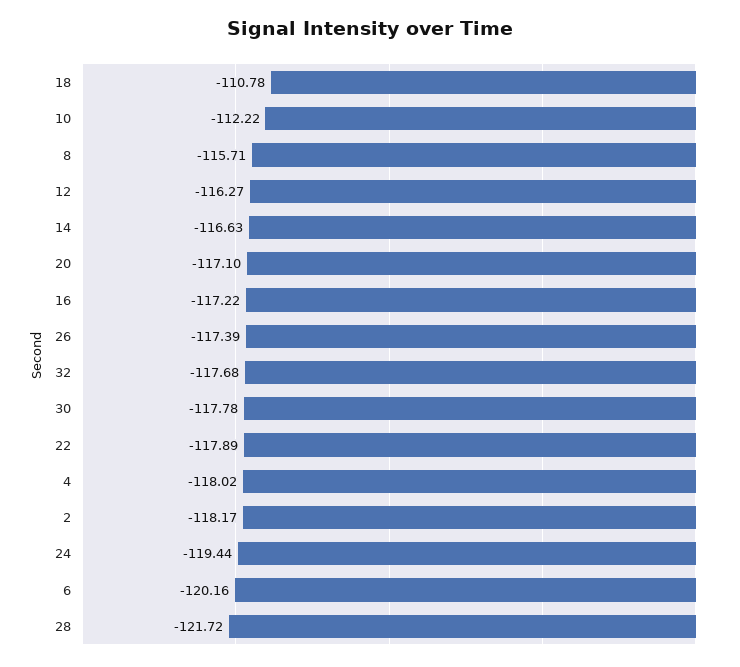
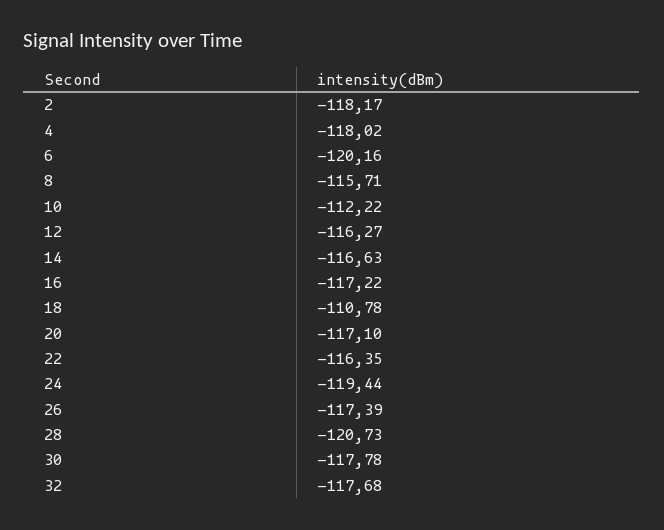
  {
    "18": -110.78,
    "10": -112.22,
    "8": -115.71,
    "12": -116.27,
    "14": -116.63,
    "20": -117.1,
    "16": -117.22,
    "26": -117.39,
    "32": -117.68,
    "30": -117.78,
-   "22": -117.89,
+   "22": -116.35,
    "4": -118.02,
    "2": -118.17,
    "24": -119.44,
    "6": -120.16,
-   "28": -121.72
+   "28": -120.73
  }

